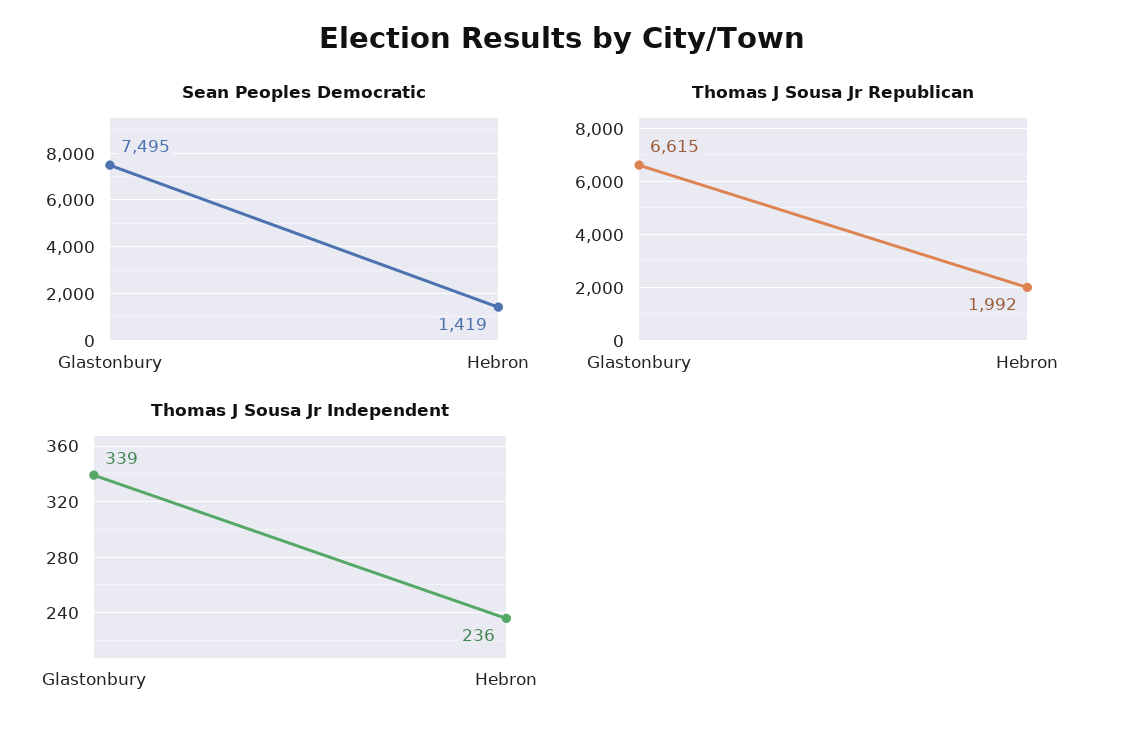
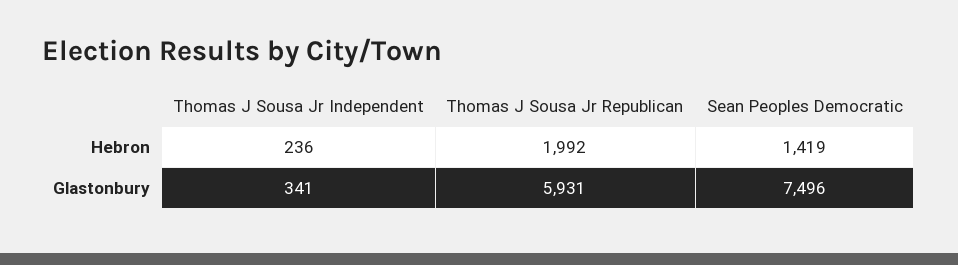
  {
    "Sean Peoples Democratic": {
-     "Glastonbury": 7495,
+     "Glastonbury": 7496,
      "Hebron": 1419
    },
    "Thomas J Sousa Jr Republican": {
-     "Glastonbury": 6615,
+     "Glastonbury": 5931,
      "Hebron": 1992
    },
    "Thomas J Sousa Jr Independent": {
-     "Glastonbury": 339,
+     "Glastonbury": 341,
      "Hebron": 236
    }
  }

